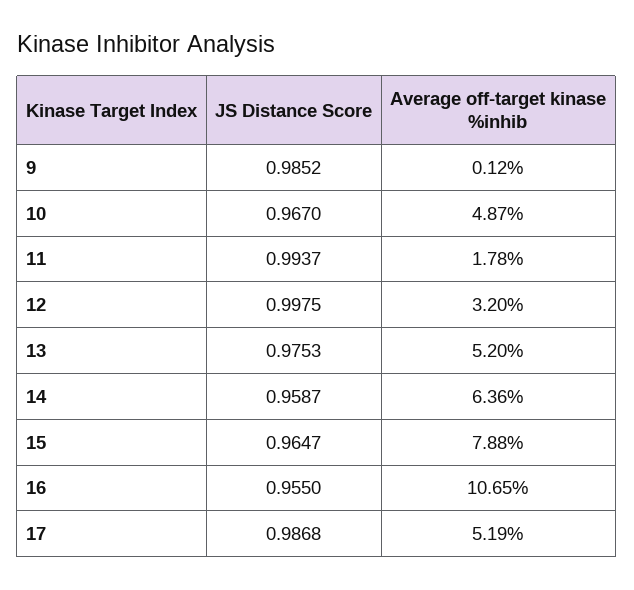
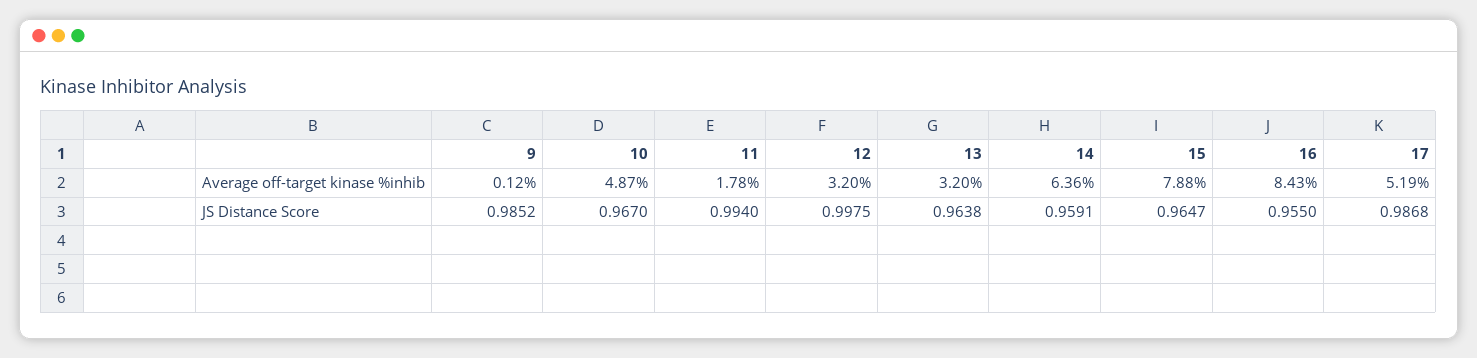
  {
    "JS Distance Score": {
      "9": 0.9852,
      "10": 0.967,
-     "11": 0.9937,
+     "11": 0.994,
      "12": 0.9975,
-     "13": 0.9753,
+     "13": 0.9638,
-     "14": 0.9587,
+     "14": 0.9591,
      "15": 0.9647,
      "16": 0.955,
      "17": 0.9868
    },
    "Average off-target kinase %inhib": {
      "9": 0.12,
      "10": 4.87,
      "11": 1.78,
      "12": 3.2,
-     "13": 5.2,
+     "13": 3.2,
      "14": 6.36,
      "15": 7.88,
-     "16": 10.65,
+     "16": 8.43,
      "17": 5.19
    }
  }

